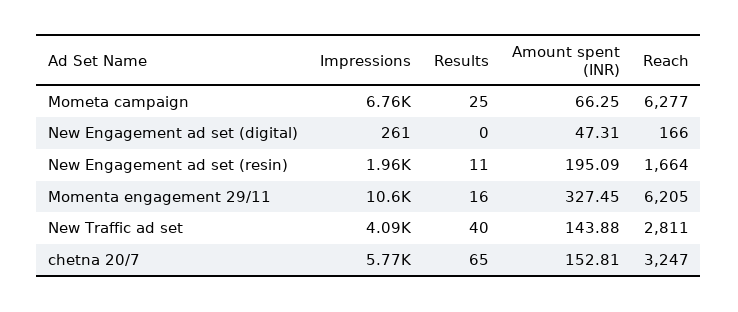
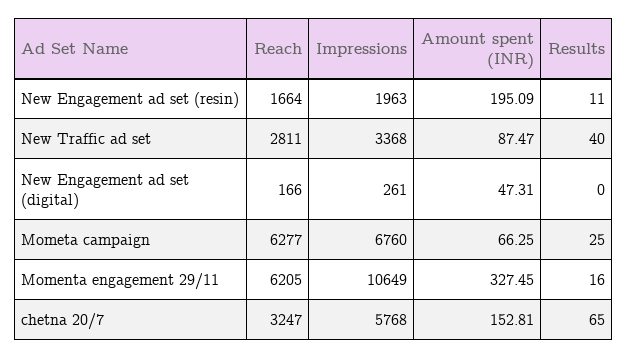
  {
    "Impressions": {
      "Mometa campaign": 6760,
      "New Engagement ad set (digital)": 261,
      "New Engagement ad set (resin)": 1963,
      "Momenta engagement 29/11": 10649,
-     "New Traffic ad set": 4090,
+     "New Traffic ad set": 3368,
      "chetna 20/7": 5768
    },
    "Results": {
      "Mometa campaign": 25,
      "New Engagement ad set (digital)": 0,
      "New Engagement ad set (resin)": 11,
      "Momenta engagement 29/11": 16,
      "New Traffic ad set": 40,
      "chetna 20/7": 65
    },
    "Amount spent (INR)": {
      "Mometa campaign": 66.25,
      "New Engagement ad set (digital)": 47.31,
      "New Engagement ad set (resin)": 195.09,
      "Momenta engagement 29/11": 327.45,
-     "New Traffic ad set": 143.88,
+     "New Traffic ad set": 87.47,
      "chetna 20/7": 152.81
    },
    "Reach": {
      "Mometa campaign": 6277,
      "New Engagement ad set (digital)": 166,
      "New Engagement ad set (resin)": 1664,
      "Momenta engagement 29/11": 6205,
      "New Traffic ad set": 2811,
      "chetna 20/7": 3247
    }
  }

